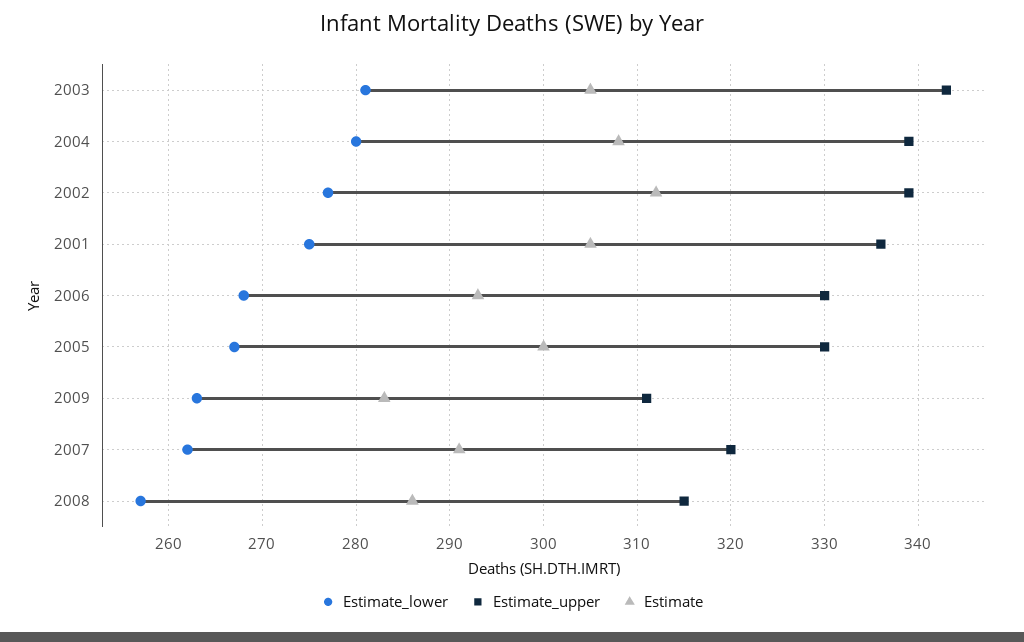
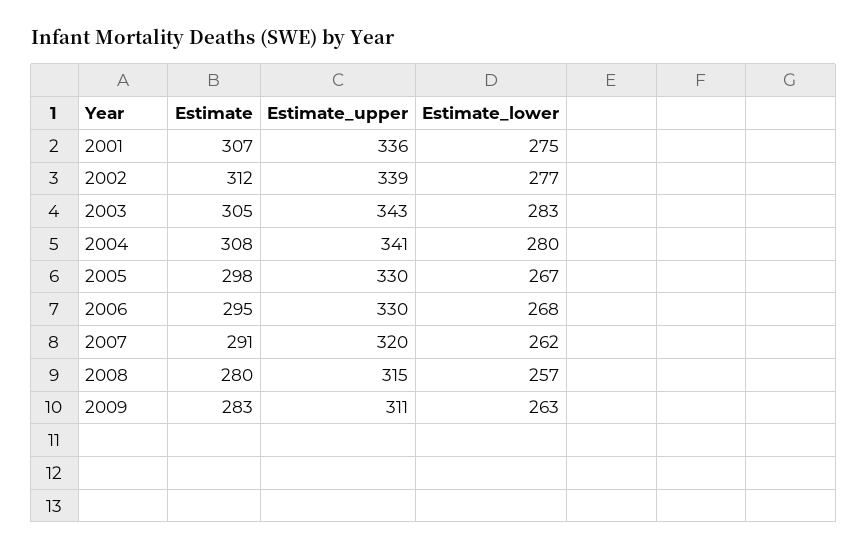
  {
    "Estimate_lower": {
-     "2003": 281,
+     "2003": 283,
      "2004": 280,
      "2002": 277,
      "2001": 275,
      "2006": 268,
      "2005": 267,
      "2009": 263,
      "2007": 262,
      "2008": 257
    },
    "Estimate_upper": {
      "2003": 343,
-     "2004": 339,
+     "2004": 341,
      "2002": 339,
      "2001": 336,
      "2006": 330,
      "2005": 330,
      "2009": 311,
      "2007": 320,
      "2008": 315
    },
    "Estimate": {
      "2003": 305,
      "2004": 308,
      "2002": 312,
-     "2001": 305,
+     "2001": 307,
-     "2006": 293,
+     "2006": 295,
-     "2005": 300,
+     "2005": 298,
      "2009": 283,
      "2007": 291,
-     "2008": 286
+     "2008": 280
    }
  }

